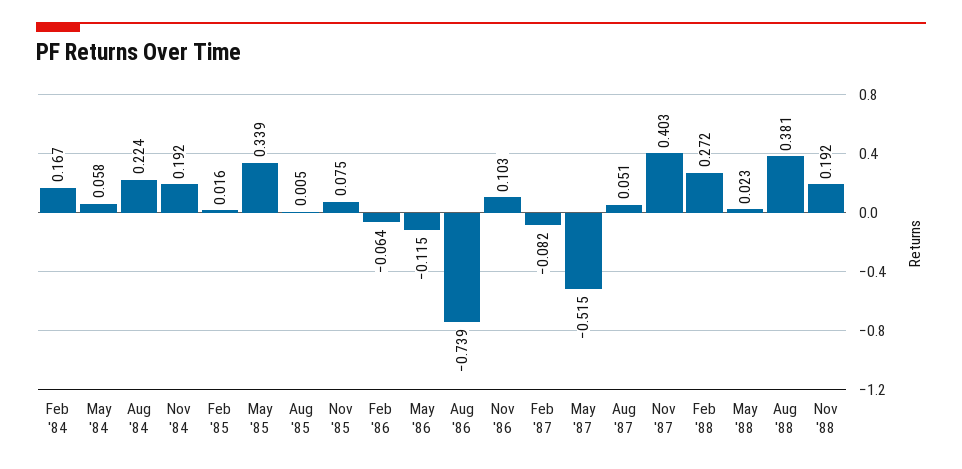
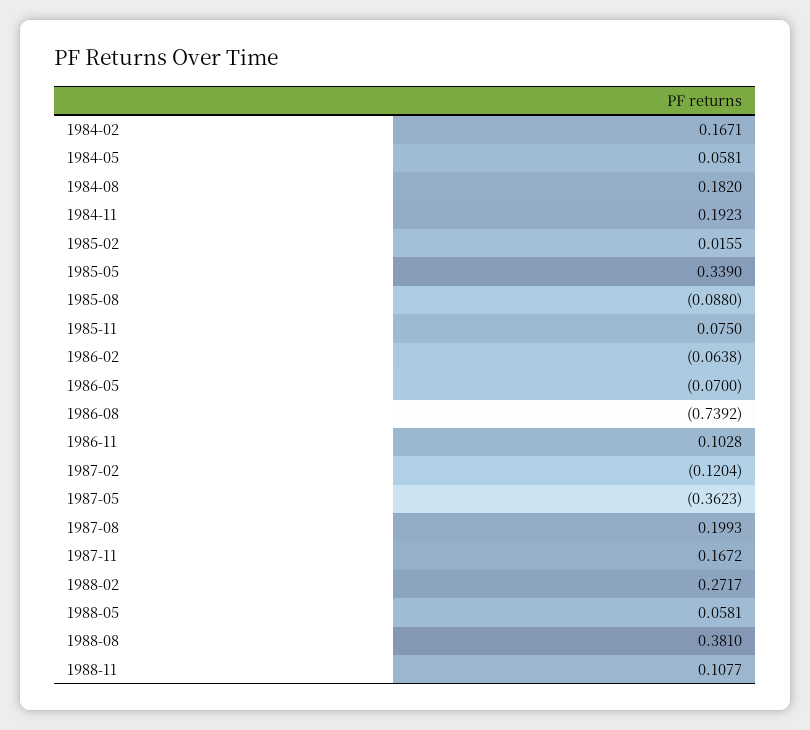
  {
    "Feb '84": 0.1671,
    "May '84": 0.0581,
-   "Aug '84": 0.224,
+   "Aug '84": 0.182,
    "Nov '84": 0.1923,
    "Feb '85": 0.0155,
    "May '85": 0.339,
-   "Aug '85": 0.005,
+   "Aug '85": -0.088,
    "Nov '85": 0.075,
    "Feb '86": -0.0638,
-   "May '86": -0.115,
+   "May '86": -0.07,
    "Aug '86": -0.7392,
    "Nov '86": 0.1028,
-   "Feb '87": -0.082,
+   "Feb '87": -0.1204,
-   "May '87": -0.515,
+   "May '87": -0.3623,
-   "Aug '87": 0.051,
+   "Aug '87": 0.1993,
-   "Nov '87": 0.403,
+   "Nov '87": 0.1672,
    "Feb '88": 0.2717,
-   "May '88": 0.023,
+   "May '88": 0.0581,
    "Aug '88": 0.381,
-   "Nov '88": 0.192
+   "Nov '88": 0.1077
  }

